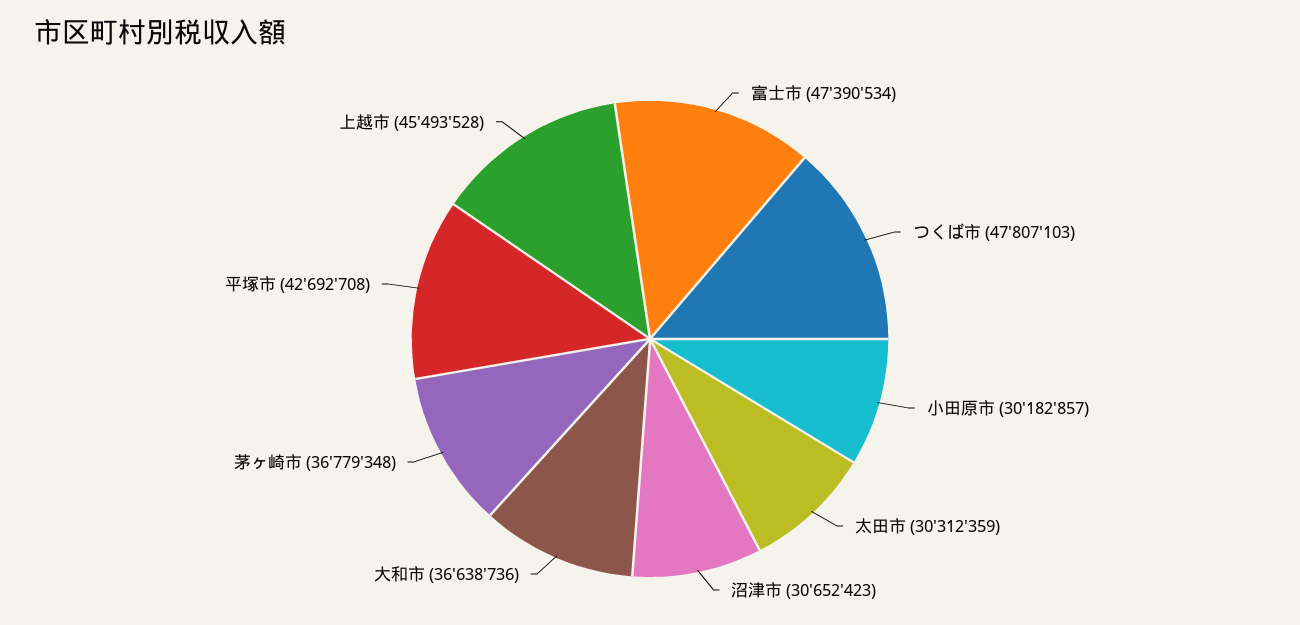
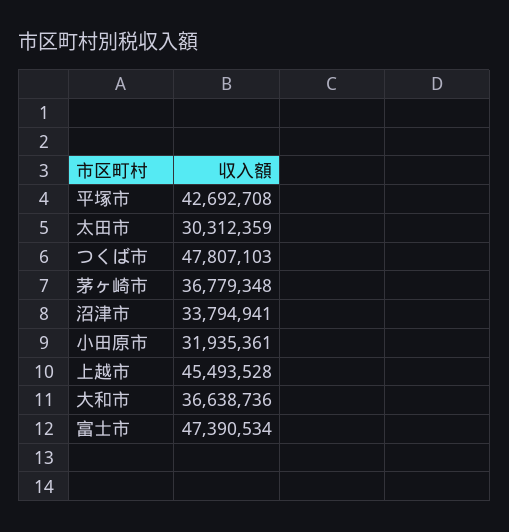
  {
    "富士市": 47390534,
    "つくば市": 47807103,
-   "小田原市": 30182857,
+   "小田原市": 31935361,
    "太田市": 30312359,
-   "沼津市": 30652423,
+   "沼津市": 33794941,
    "大和市": 36638736,
    "茅ヶ崎市": 36779348,
    "平塚市": 42692708,
    "上越市": 45493528
  }

